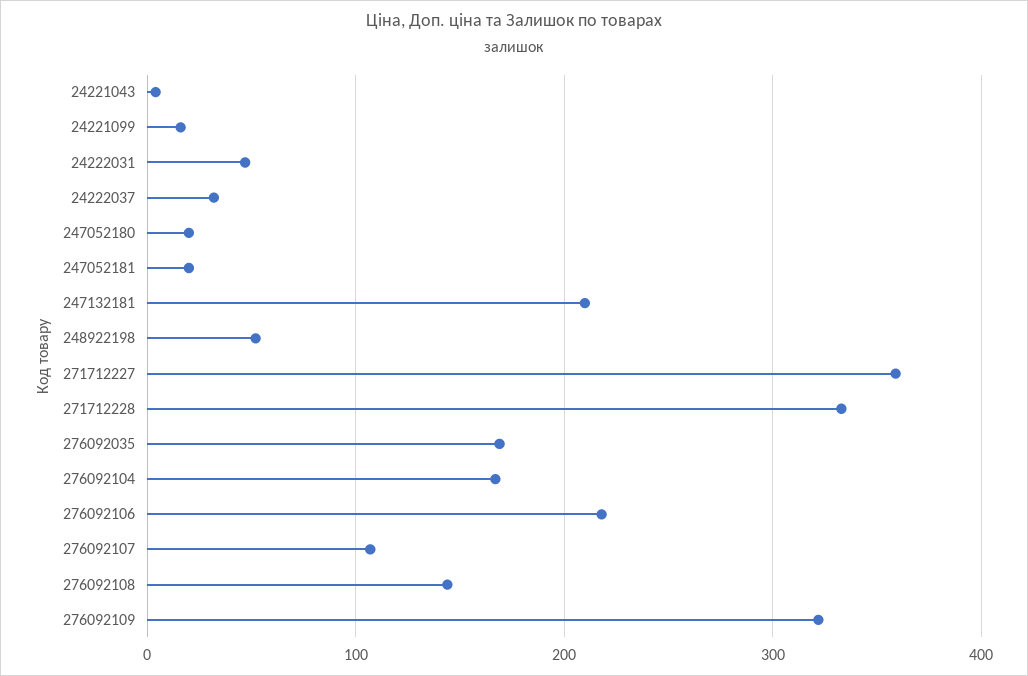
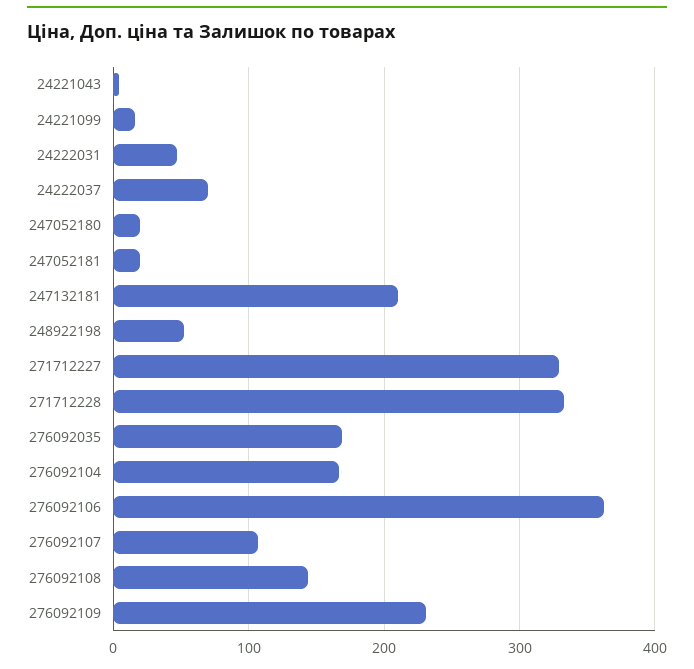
  {
    "24221043": 0,
    "24221099": 20,
    "24222031": 50,
-   "24222037": 30,
+   "24222037": 70,
    "247052180": 20,
    "247052181": 20,
    "247132181": 210,
    "248922198": 50,
-   "271712227": 360,
+   "271712227": 330,
    "271712228": 330,
    "276092035": 170,
    "276092104": 170,
-   "276092106": 220,
+   "276092106": 360,
    "276092107": 110,
    "276092108": 140,
-   "276092109": 320
+   "276092109": 230
  }

